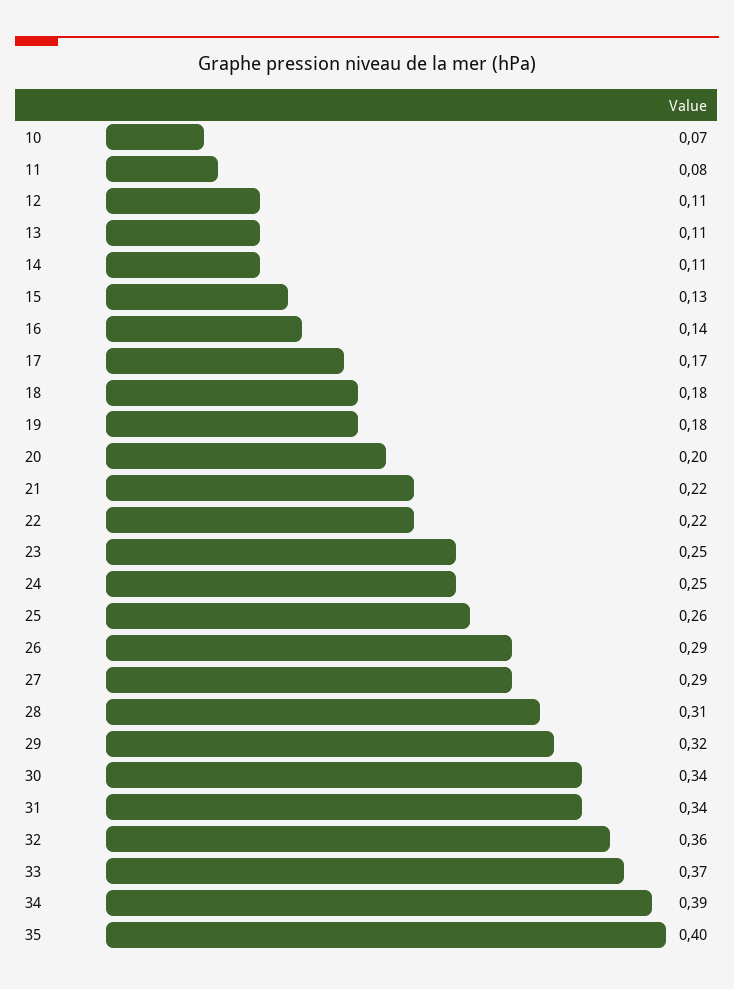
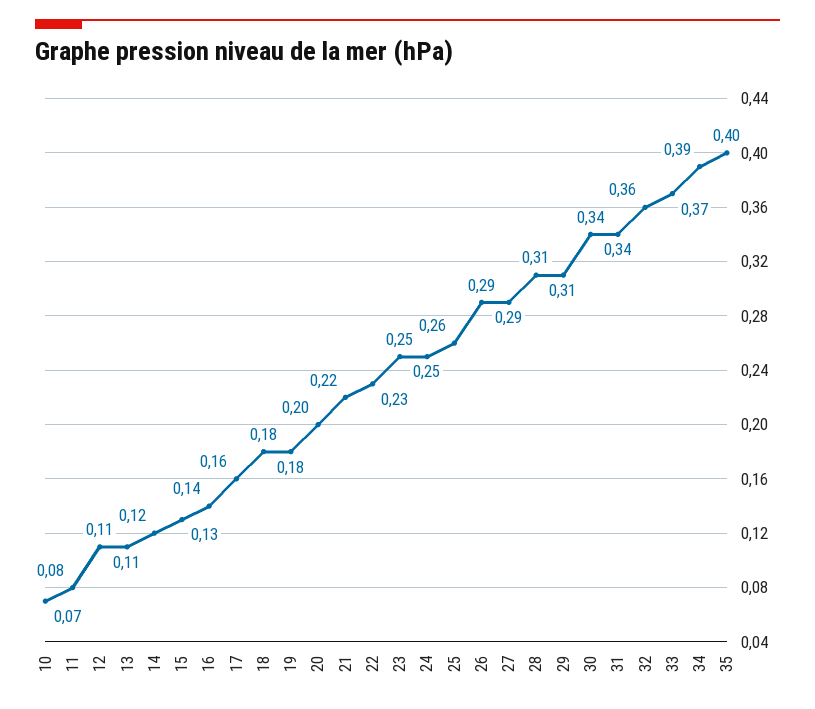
  {
    "10": 0.07,
    "11": 0.08,
    "12": 0.11,
    "13": 0.11,
-   "14": 0.11,
+   "14": 0.12,
    "15": 0.13,
    "16": 0.14,
-   "17": 0.17,
+   "17": 0.16,
    "18": 0.18,
    "19": 0.18,
    "20": 0.2,
    "21": 0.22,
-   "22": 0.22,
+   "22": 0.23,
    "23": 0.25,
    "24": 0.25,
    "25": 0.26,
    "26": 0.29,
    "27": 0.29,
    "28": 0.31,
-   "29": 0.32,
+   "29": 0.31,
    "30": 0.34,
    "31": 0.34,
    "32": 0.36,
    "33": 0.37,
    "34": 0.39,
    "35": 0.4
  }

